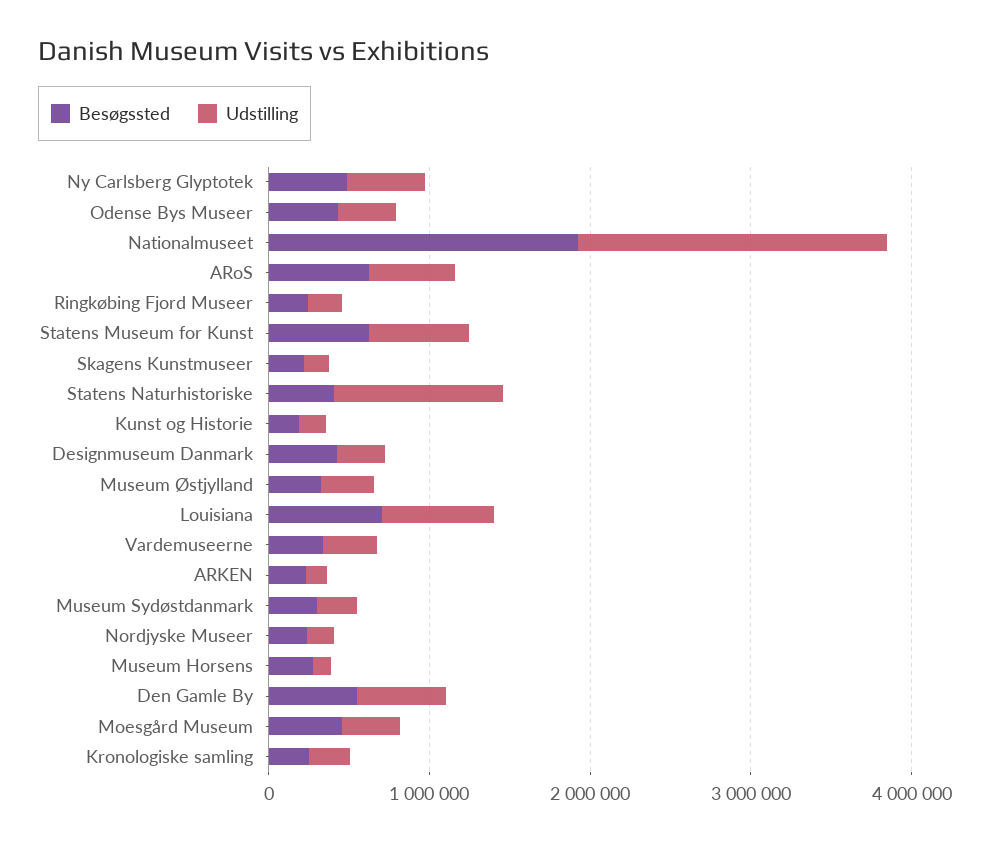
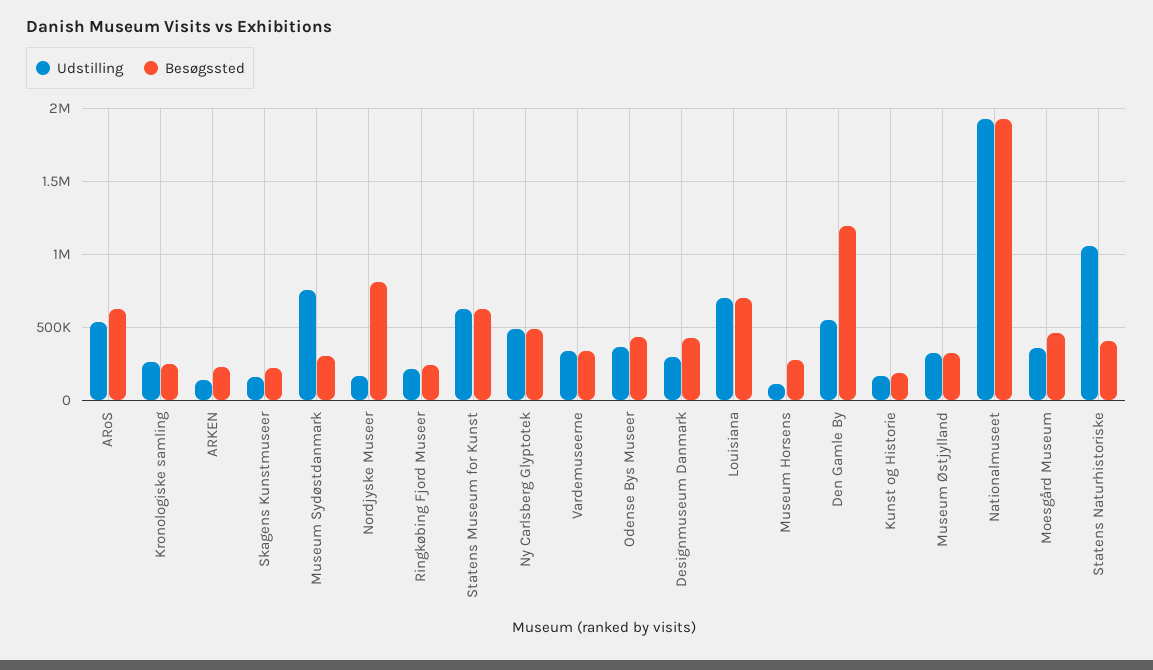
  {
    "Besøgssted": {
      "Ny Carlsberg Glyptotek": 500000,
      "Odense Bys Museer": 450000,
      "Nationalmuseet": 1900000,
      "ARoS": 600000,
      "Ringkøbing Fjord Museer": 250000,
      "Statens Museum for Kunst": 600000,
      "Skagens Kunstmuseer": 200000,
      "Statens Naturhistoriske": 400000,
      "Kunst og Historie": 200000,
      "Designmuseum Danmark": 450000,
      "Museum Østjylland": 350000,
      "Louisiana": 700000,
      "Vardemuseerne": 350000,
      "ARKEN": 250000,
      "Museum Sydøstdanmark": 300000,
-     "Nordjyske Museer": 200000,
+     "Nordjyske Museer": 800000,
      "Museum Horsens": 250000,
-     "Den Gamle By": 600000,
+     "Den Gamle By": 1200000,
      "Moesgård Museum": 450000,
      "Kronologiske samling": 250000
    },
    "Udstilling": {
      "Ny Carlsberg Glyptotek": 500000,
      "Odense Bys Museer": 350000,
      "Nationalmuseet": 1900000,
      "ARoS": 550000,
      "Ringkøbing Fjord Museer": 200000,
      "Statens Museum for Kunst": 600000,
      "Skagens Kunstmuseer": 150000,
      "Statens Naturhistoriske": 1050000,
      "Kunst og Historie": 150000,
      "Designmuseum Danmark": 300000,
      "Museum Østjylland": 350000,
      "Louisiana": 700000,
      "Vardemuseerne": 350000,
      "ARKEN": 150000,
-     "Museum Sydøstdanmark": 200000,
+     "Museum Sydøstdanmark": 750000,
      "Nordjyske Museer": 150000,
      "Museum Horsens": 100000,
      "Den Gamle By": 550000,
      "Moesgård Museum": 350000,
      "Kronologiske samling": 250000
    }
  }

